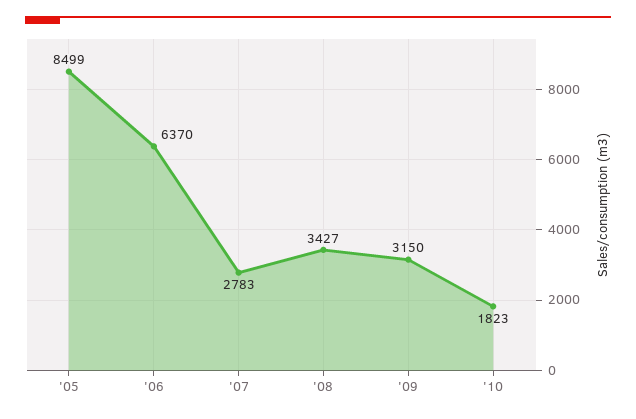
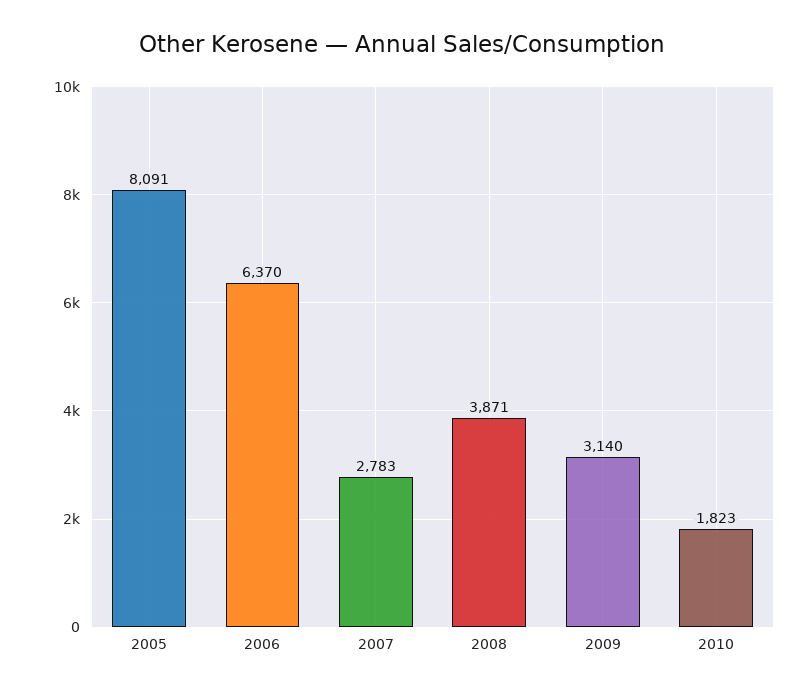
  {
-   "'05": 8499,
+   "'05": 8091,
    "'06": 6370,
    "'07": 2783,
-   "'08": 3427,
+   "'08": 3871,
-   "'09": 3150,
+   "'09": 3140,
    "'10": 1823
  }

